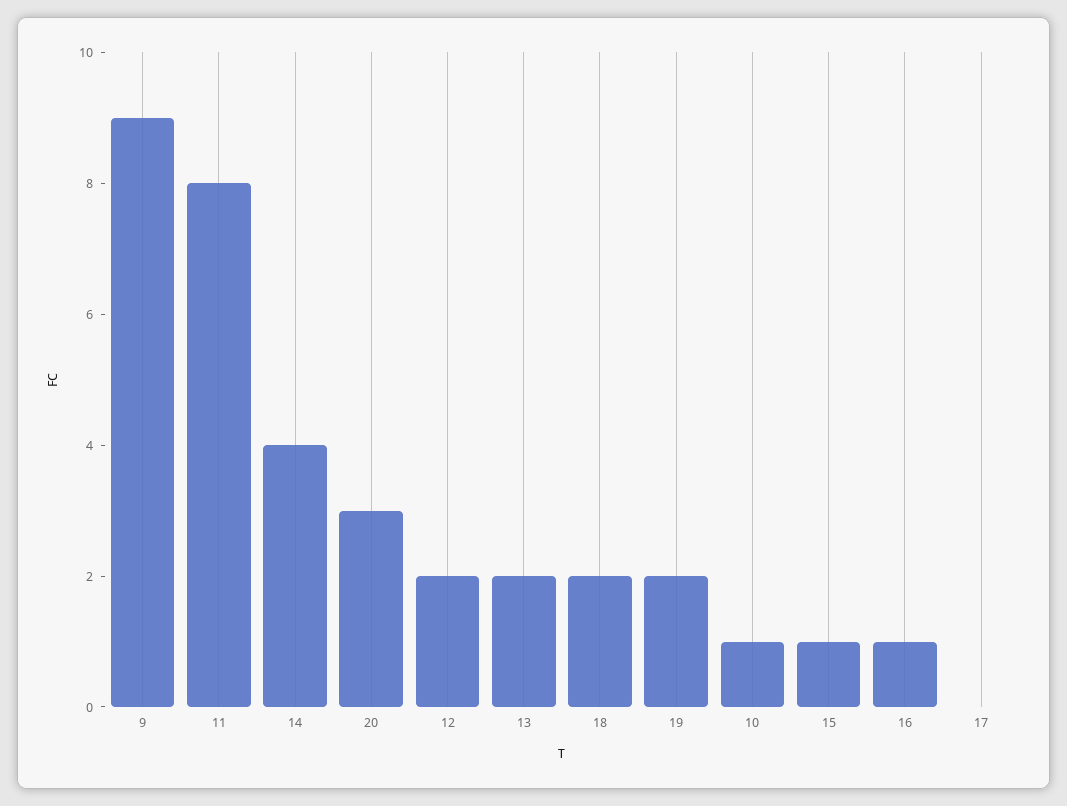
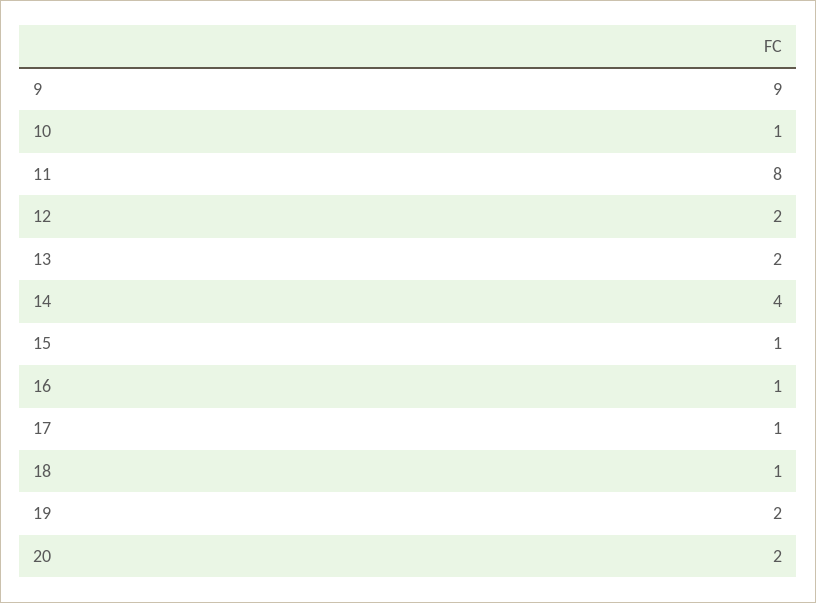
  {
    "9": 9,
    "11": 8,
    "14": 4,
-   "20": 3,
+   "20": 2,
    "12": 2,
    "13": 2,
-   "18": 2,
+   "18": 1,
    "19": 2,
    "10": 1,
    "15": 1,
    "16": 1,
-   "17": 0
+   "17": 1
  }

